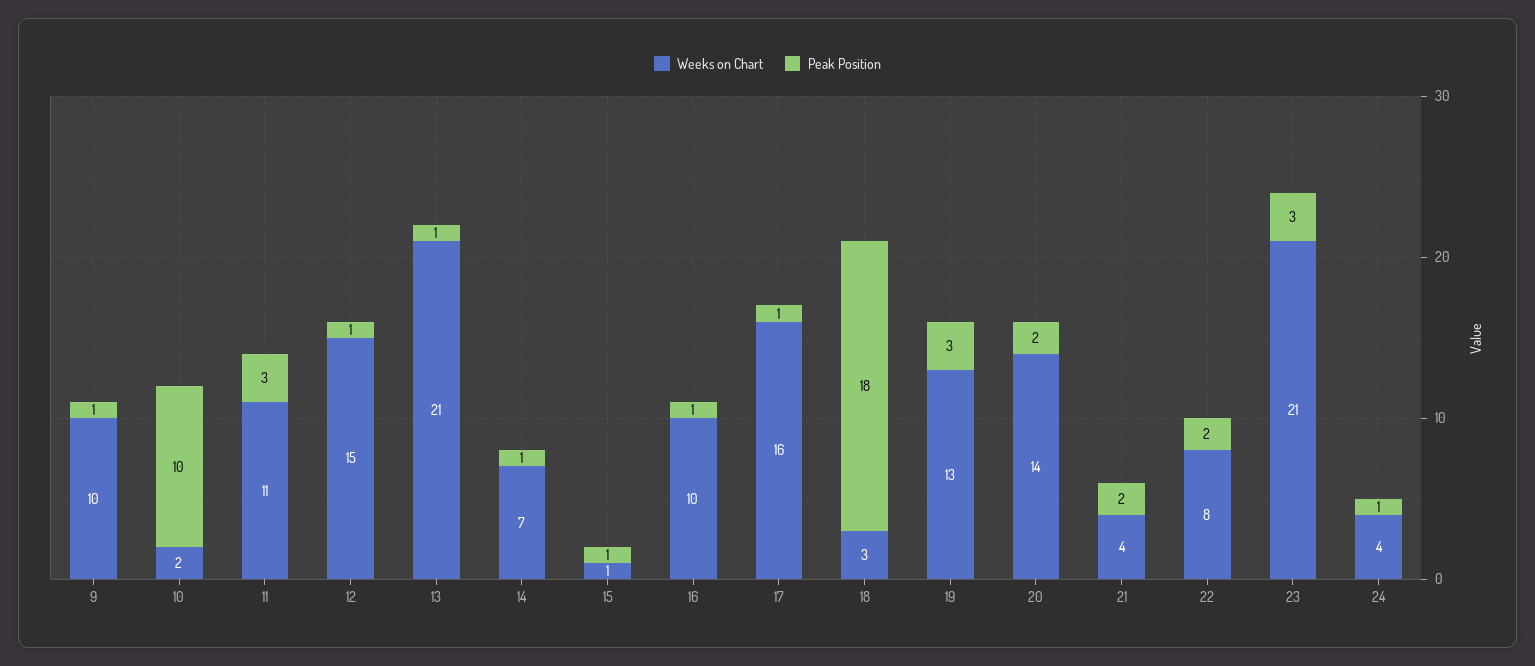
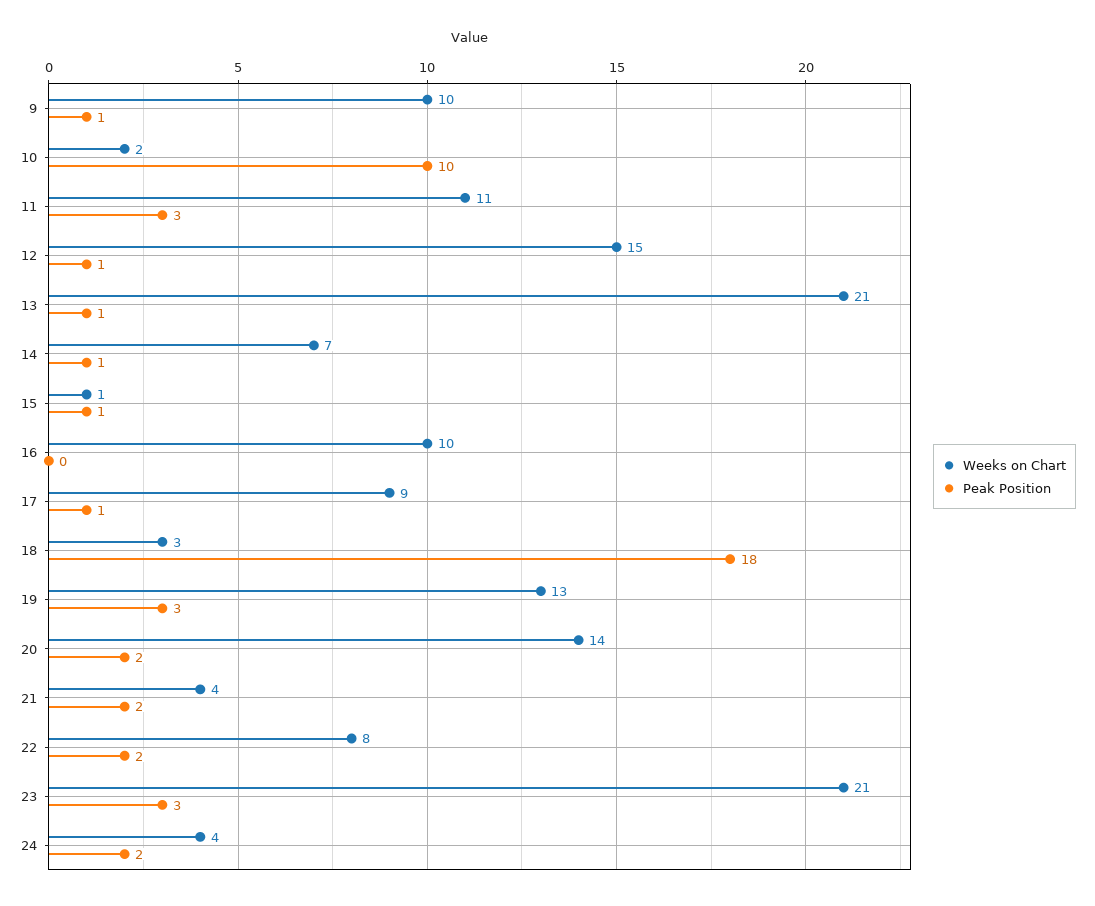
  {
    "Weeks on Chart": {
      "9": 10,
      "10": 2,
      "11": 11,
      "12": 15,
      "13": 21,
      "14": 7,
      "15": 1,
      "16": 10,
-     "17": 16,
+     "17": 9,
      "18": 3,
      "19": 13,
      "20": 14,
      "21": 4,
      "22": 8,
      "23": 21,
      "24": 4
    },
    "Peak Position": {
      "9": 1,
      "10": 10,
      "11": 3,
      "12": 1,
      "13": 1,
      "14": 1,
      "15": 1,
-     "16": 1,
+     "16": 0,
      "17": 1,
      "18": 18,
      "19": 3,
      "20": 2,
      "21": 2,
      "22": 2,
      "23": 3,
-     "24": 1
+     "24": 2
    }
  }

